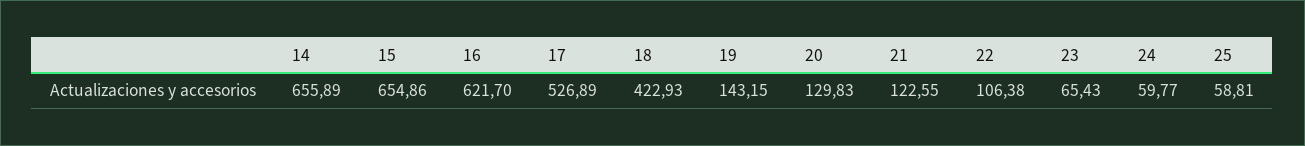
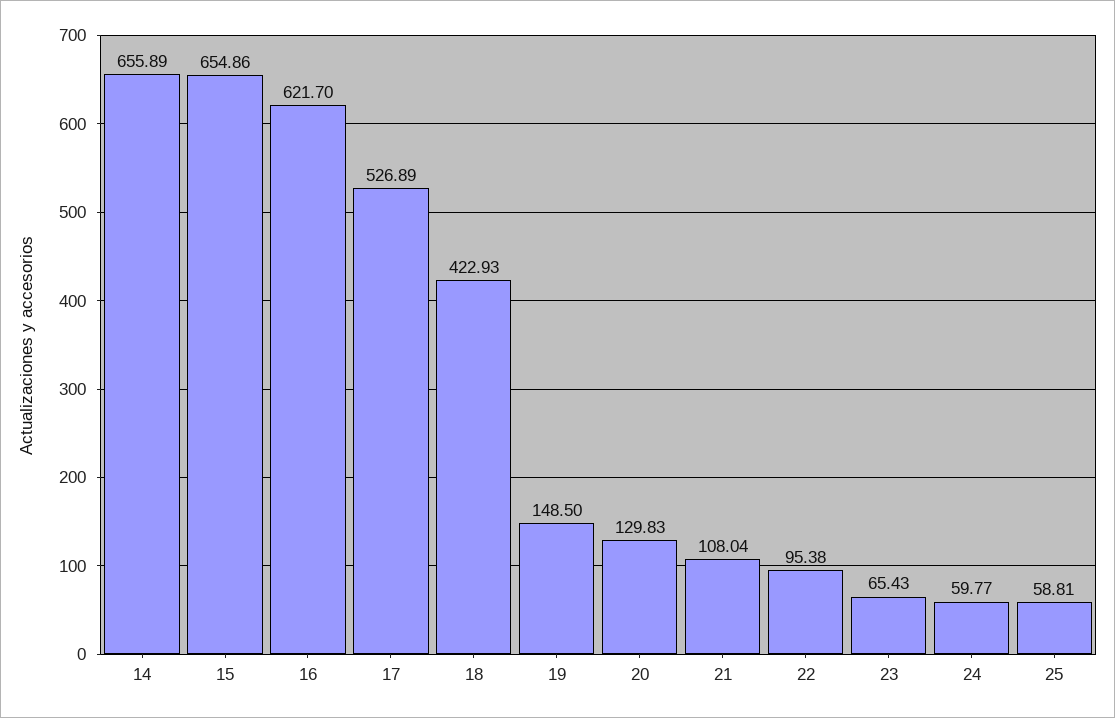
  {
    "14": 655.89,
    "15": 654.86,
    "16": 621.7,
    "17": 526.89,
    "18": 422.93,
-   "19": 143.15,
+   "19": 148.5,
    "20": 129.83,
-   "21": 122.55,
+   "21": 108.04,
-   "22": 106.38,
+   "22": 95.38,
    "23": 65.43,
    "24": 59.77,
    "25": 58.81
  }

